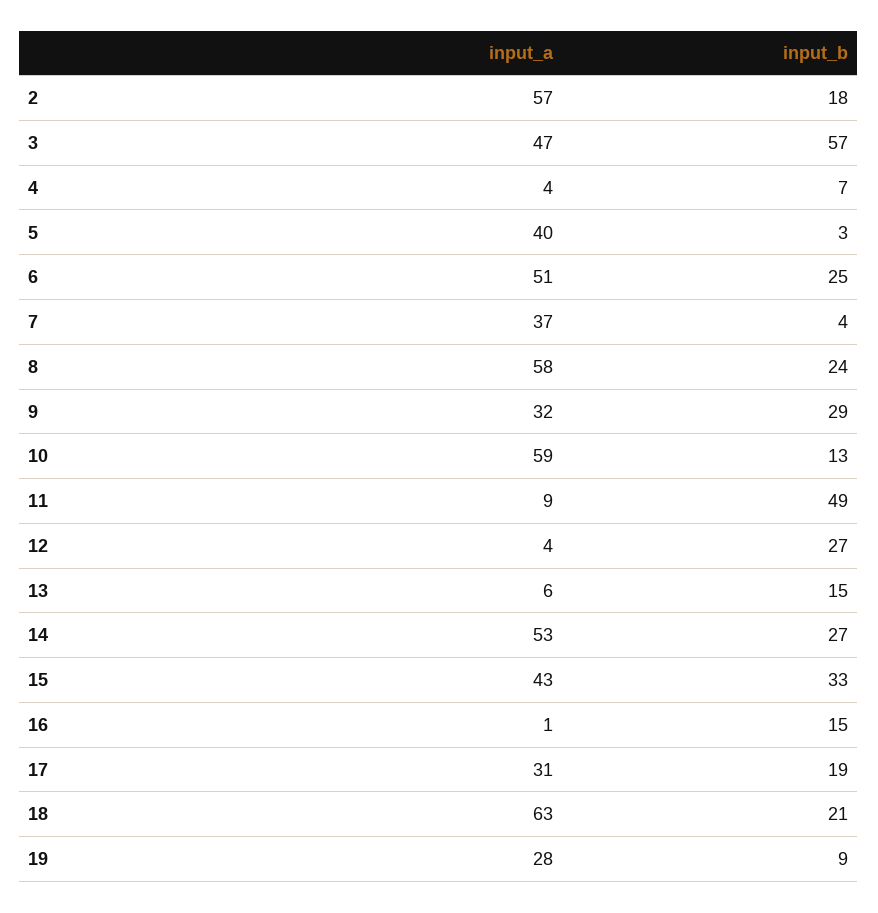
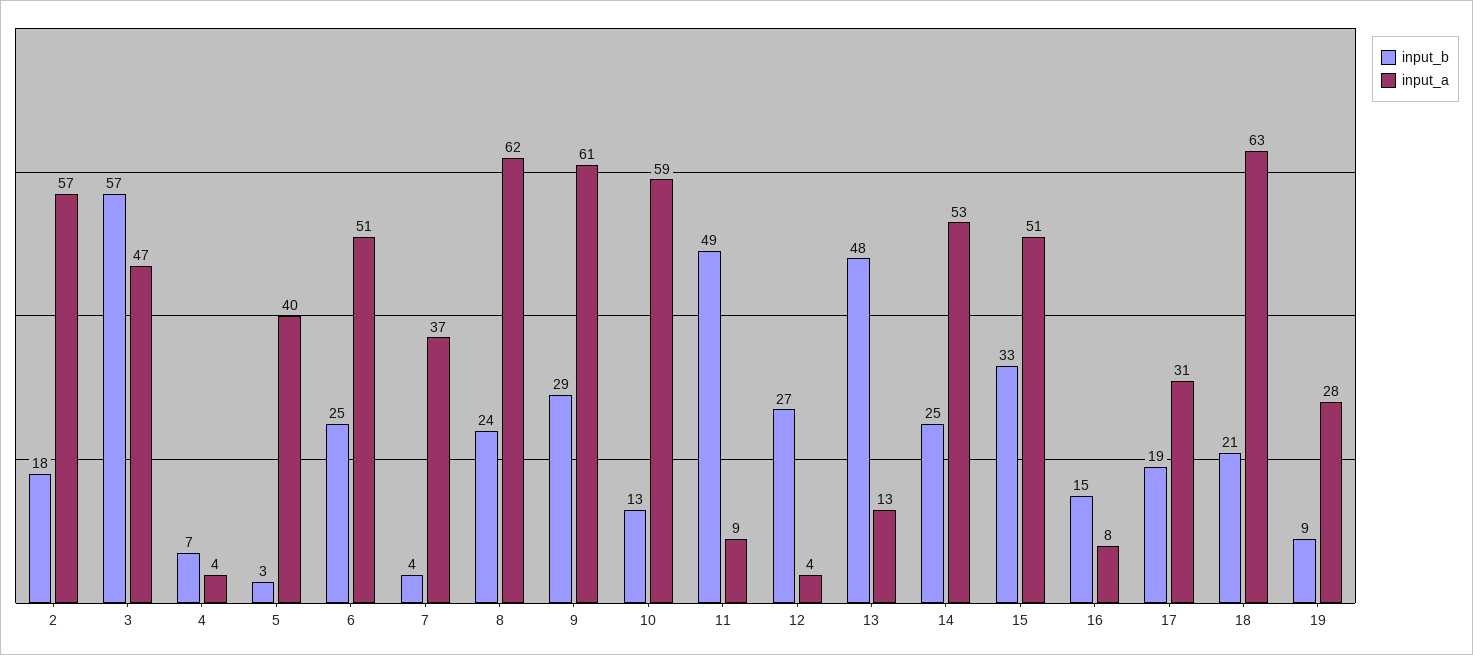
  {
    "input_a": {
      "2": 57,
      "3": 47,
      "4": 4,
      "5": 40,
      "6": 51,
      "7": 37,
-     "8": 58,
+     "8": 62,
-     "9": 32,
+     "9": 61,
      "10": 59,
      "11": 9,
      "12": 4,
-     "13": 6,
+     "13": 13,
      "14": 53,
-     "15": 43,
+     "15": 51,
-     "16": 1,
+     "16": 8,
      "17": 31,
      "18": 63,
      "19": 28
    },
    "input_b": {
      "2": 18,
      "3": 57,
      "4": 7,
      "5": 3,
      "6": 25,
      "7": 4,
      "8": 24,
      "9": 29,
      "10": 13,
      "11": 49,
      "12": 27,
-     "13": 15,
+     "13": 48,
-     "14": 27,
+     "14": 25,
      "15": 33,
      "16": 15,
      "17": 19,
      "18": 21,
      "19": 9
    }
  }

